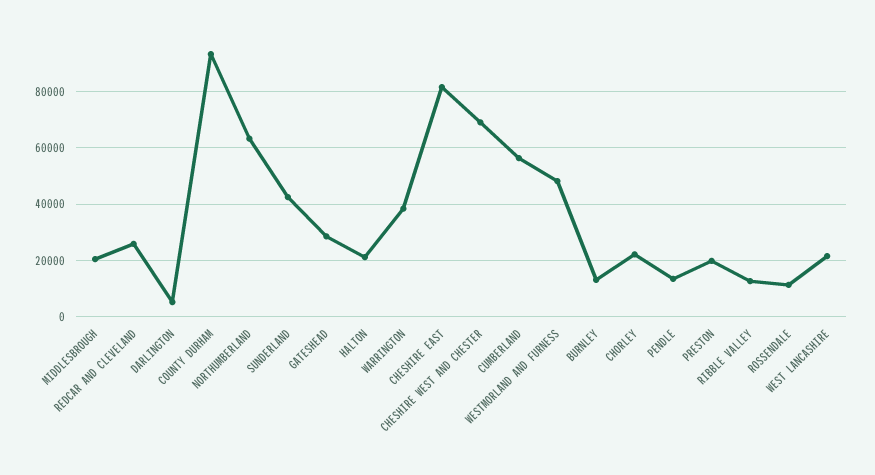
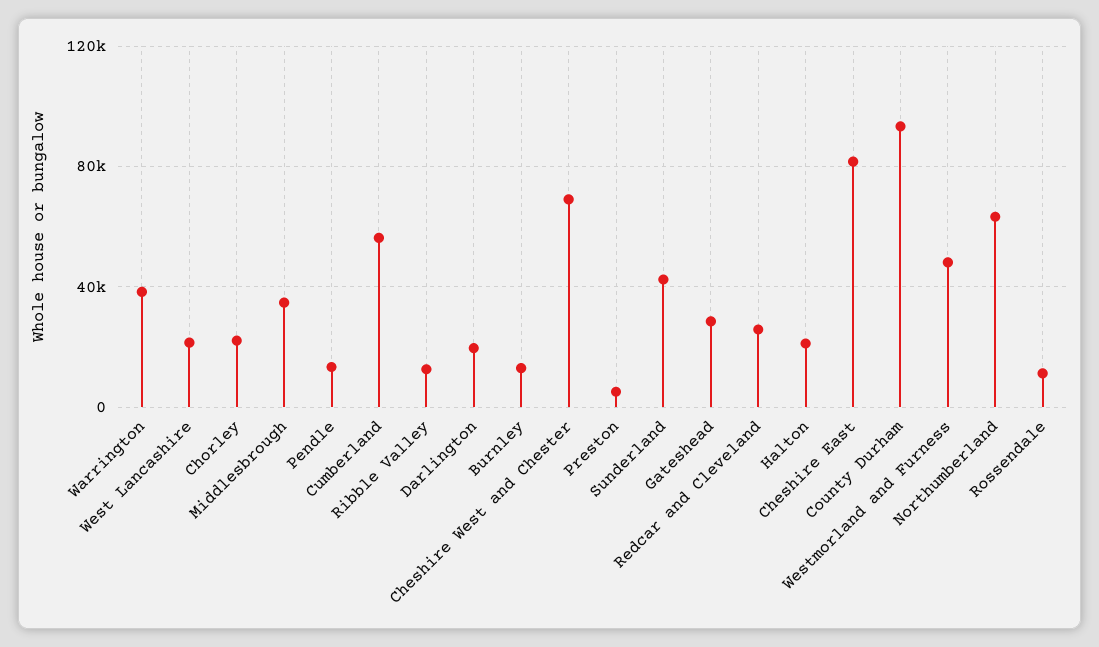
  {
-   "MIDDLESBROUGH": 20000,
+   "MIDDLESBROUGH": 35000,
    "REDCAR AND CLEVELAND": 25000,
-   "DARLINGTON": 5000,
+   "DARLINGTON": 20000,
    "COUNTY DURHAM": 92500,
    "NORTHUMBERLAND": 62500,
    "SUNDERLAND": 42500,
    "GATESHEAD": 27500,
    "HALTON": 20000,
    "WARRINGTON": 37500,
    "CHESHIRE EAST": 82500,
    "CHESHIRE WEST AND CHESTER": 70000,
    "CUMBERLAND": 57500,
    "WESTMORLAND AND FURNESS": 47500,
    "BURNLEY": 12500,
    "CHORLEY": 22500,
    "PENDLE": 12500,
-   "PRESTON": 20000,
+   "PRESTON": 5000,
    "RIBBLE VALLEY": 12500,
    "ROSSENDALE": 12500,
    "WEST LANCASHIRE": 22500
  }

